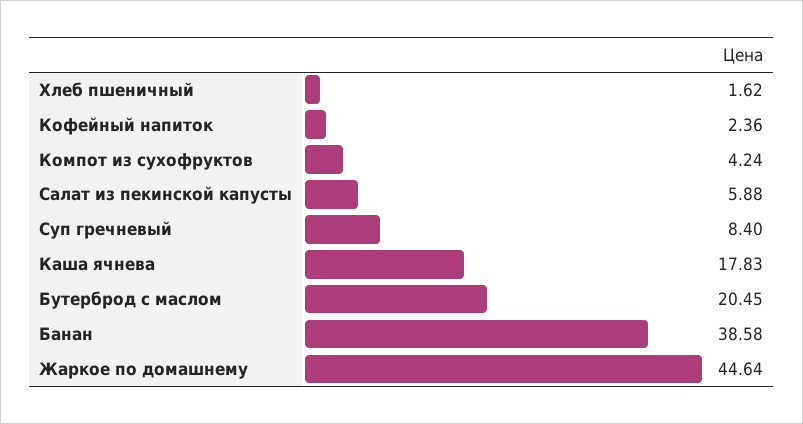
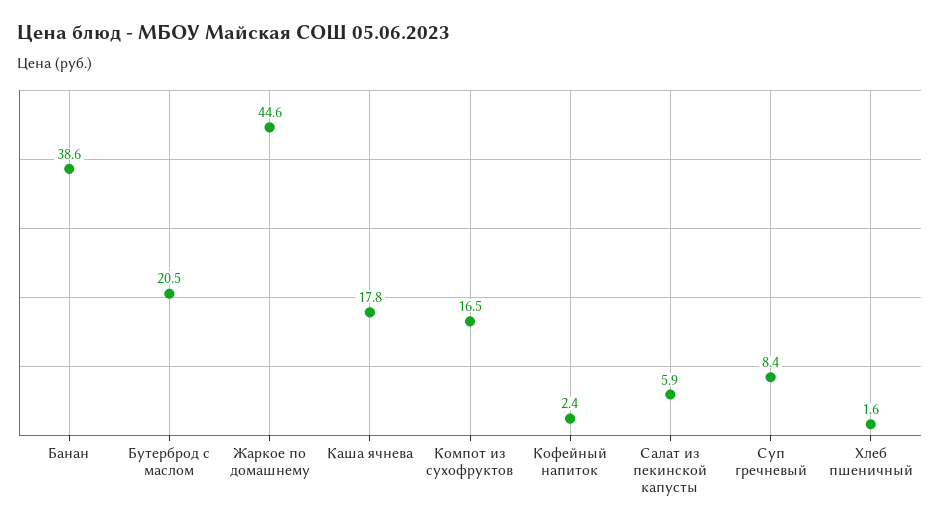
  {
    "Хлеб пшеничный": 1.62,
    "Кофейный напиток": 2.36,
-   "Компот из сухофруктов": 4.24,
+   "Компот из сухофруктов": 16.5,
    "Салат из пекинской капусты": 5.88,
    "Суп гречневый": 8.4,
    "Каша ячнева": 17.83,
    "Бутерброд с маслом": 20.45,
    "Банан": 38.58,
    "Жаркое по домашнему": 44.64
  }

